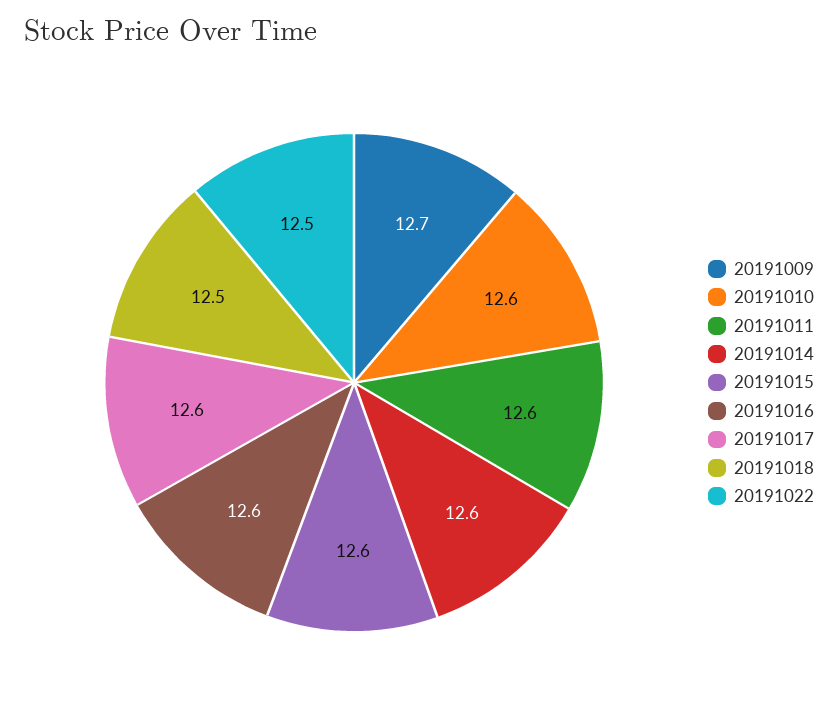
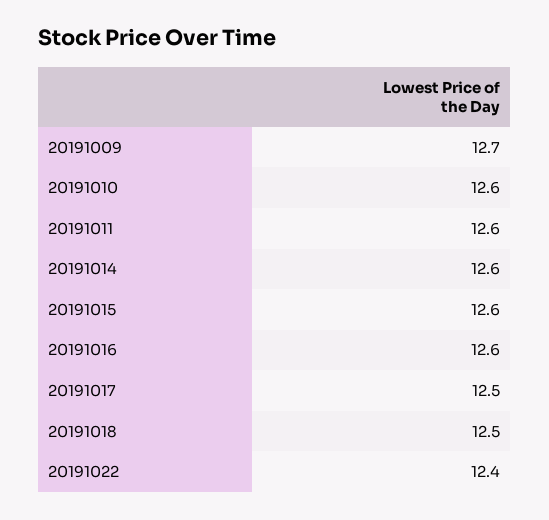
  {
    "20191009": 12.7,
    "20191010": 12.6,
    "20191011": 12.6,
    "20191014": 12.6,
    "20191015": 12.6,
    "20191016": 12.6,
-   "20191017": 12.6,
+   "20191017": 12.5,
    "20191018": 12.5,
-   "20191022": 12.5
+   "20191022": 12.4
  }

